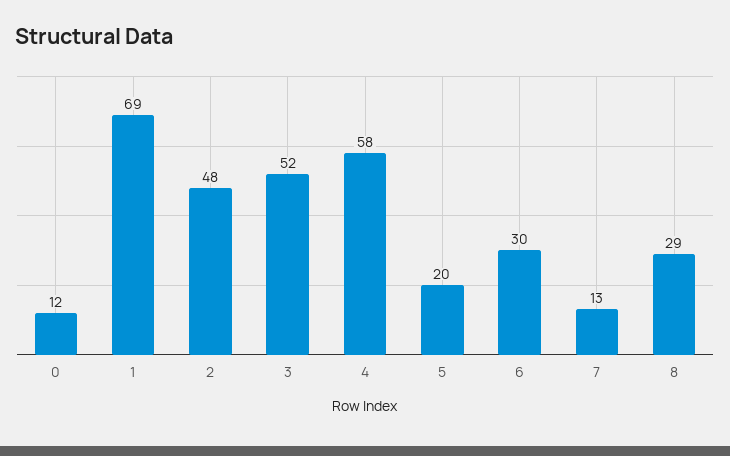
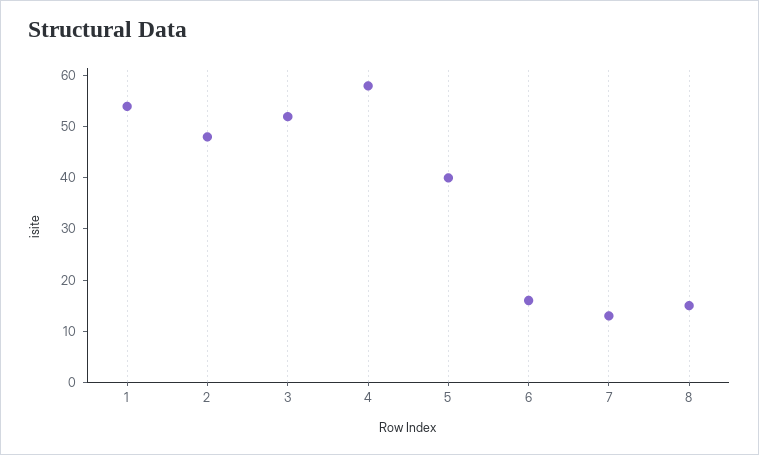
  {
-   "0": 12,
-   "1": 69,
+   "1": 55,
    "2": 48,
    "3": 52,
    "4": 58,
-   "5": 20,
+   "5": 40,
-   "6": 30,
+   "6": 15,
    "7": 13,
-   "8": 29
+   "8": 15
  }

